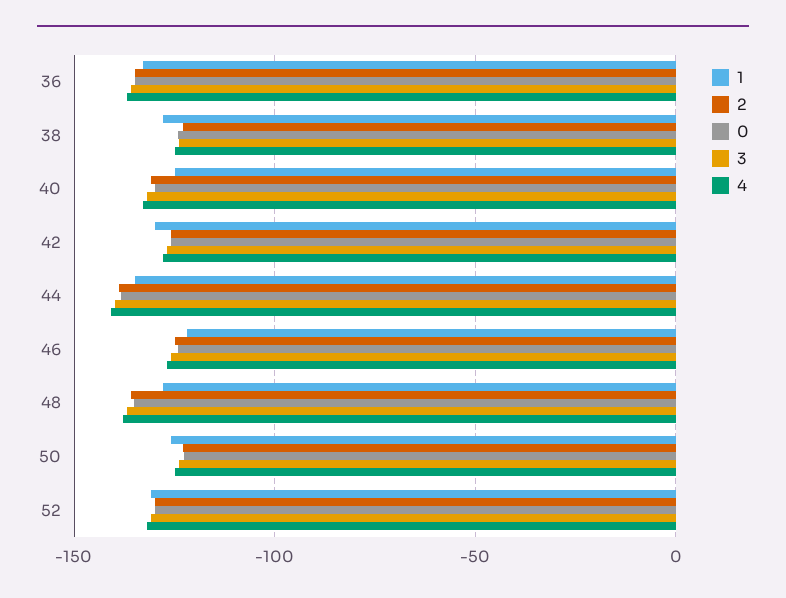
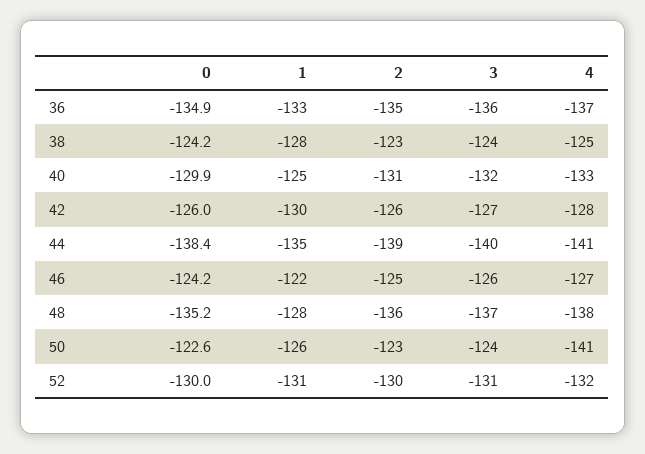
  {
    "1": {
      "36": -133,
      "38": -128,
      "40": -125,
      "42": -130,
      "44": -135,
      "46": -122,
      "48": -128,
      "50": -126,
      "52": -131
    },
    "2": {
      "36": -135,
      "38": -123,
      "40": -131,
      "42": -126,
      "44": -139,
      "46": -125,
      "48": -136,
      "50": -123,
      "52": -130
    },
    "0": {
      "36": -134.9,
      "38": -124.2,
      "40": -129.9,
      "42": -126,
      "44": -138.4,
      "46": -124.2,
      "48": -135.2,
      "50": -122.6,
      "52": -130
    },
    "3": {
      "36": -136,
      "38": -124,
      "40": -132,
      "42": -127,
      "44": -140,
      "46": -126,
      "48": -137,
      "50": -124,
      "52": -131
    },
    "4": {
      "36": -137,
      "38": -125,
      "40": -133,
      "42": -128,
      "44": -141,
      "46": -127,
      "48": -138,
-     "50": -125,
+     "50": -141,
      "52": -132
    }
  }

